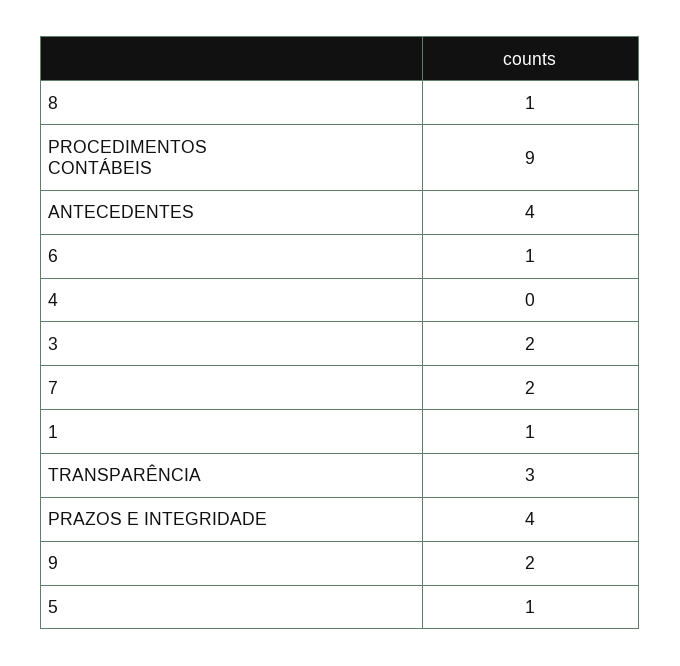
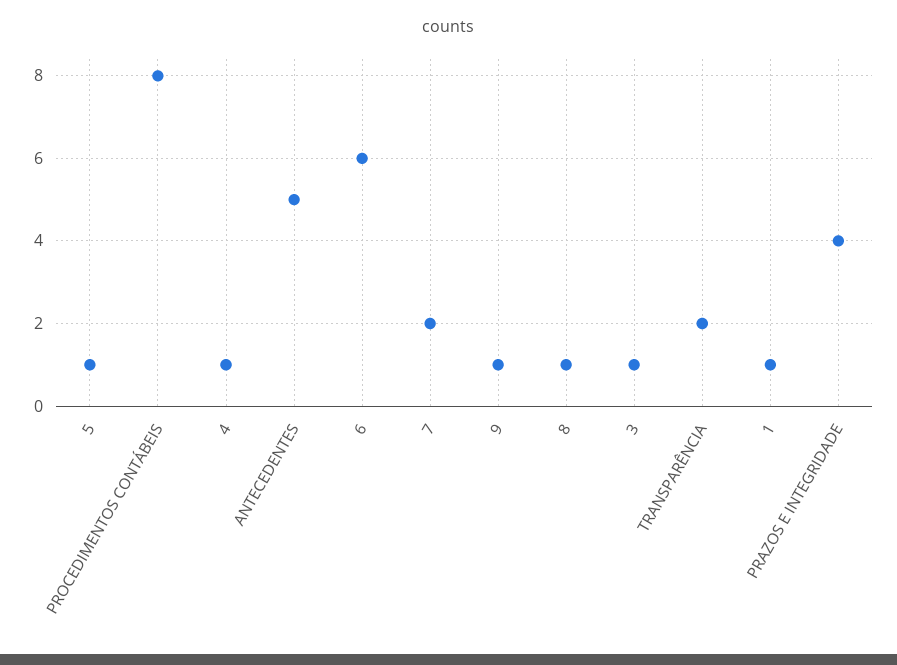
  {
    "8": 1,
-   "PROCEDIMENTOS CONTÁBEIS": 9,
+   "PROCEDIMENTOS CONTÁBEIS": 8,
-   "ANTECEDENTES": 4,
+   "ANTECEDENTES": 5,
-   "6": 1,
+   "6": 6,
-   "4": 0,
+   "4": 1,
-   "3": 2,
+   "3": 1,
    "7": 2,
    "1": 1,
-   "TRANSPARÊNCIA": 3,
+   "TRANSPARÊNCIA": 2,
    "PRAZOS E INTEGRIDADE": 4,
-   "9": 2,
+   "9": 1,
    "5": 1
  }

